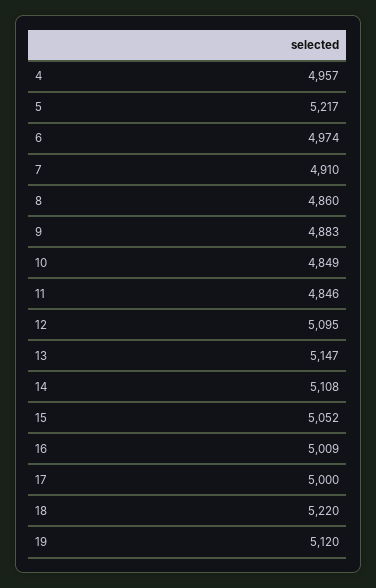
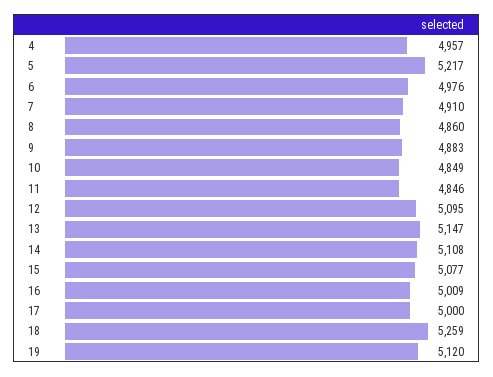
  {
    "4": 4957,
    "5": 5217,
-   "6": 4974,
+   "6": 4976,
    "7": 4910,
    "8": 4860,
    "9": 4883,
    "10": 4849,
    "11": 4846,
    "12": 5095,
    "13": 5147,
    "14": 5108,
-   "15": 5052,
+   "15": 5077,
    "16": 5009,
    "17": 5000,
-   "18": 5220,
+   "18": 5259,
    "19": 5120
  }

